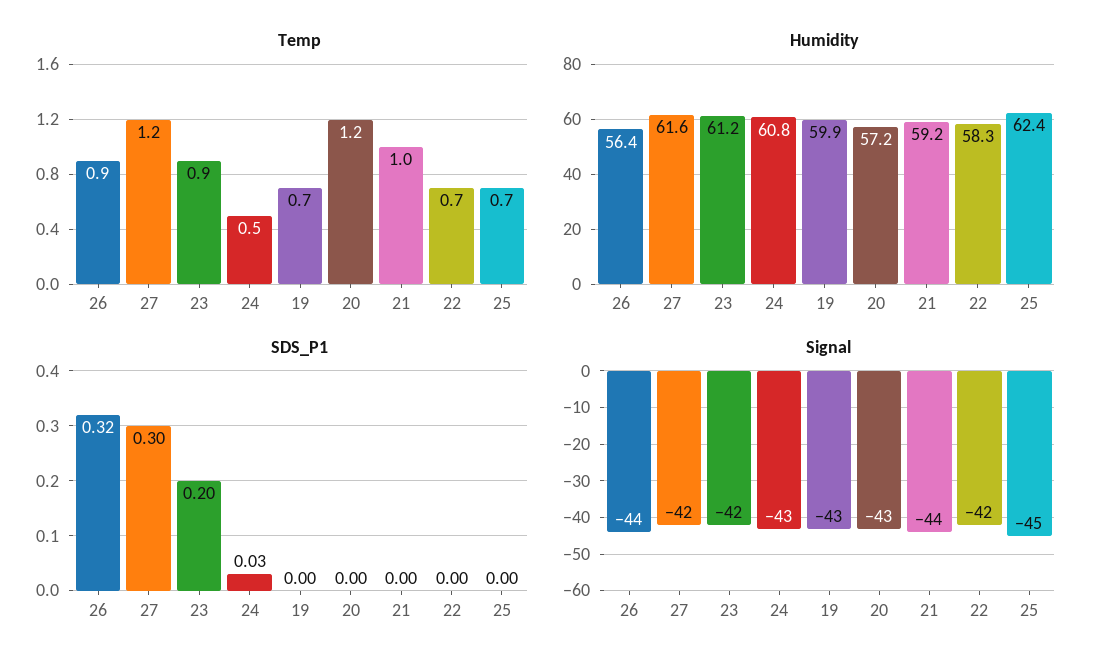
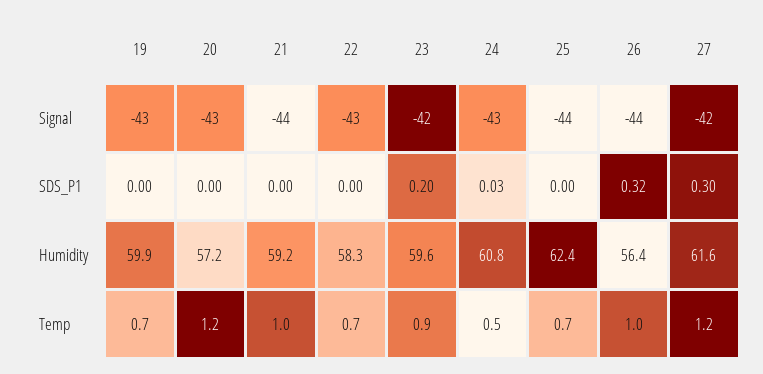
  {
    "Temp": {
-     "26": 0.9,
+     "26": 1,
      "27": 1.2,
      "23": 0.9,
      "24": 0.5,
      "19": 0.7,
      "20": 1.2,
      "21": 1,
      "22": 0.7,
      "25": 0.7
    },
    "Humidity": {
      "26": 56.4,
      "27": 61.6,
-     "23": 61.2,
+     "23": 59.6,
      "24": 60.8,
      "19": 59.9,
      "20": 57.2,
      "21": 59.2,
      "22": 58.3,
      "25": 62.4
    },
    "SDS_P1": {
      "26": 0.32,
      "27": 0.3,
      "23": 0.2,
      "24": 0.03,
      "19": 0,
      "20": 0,
      "21": 0,
      "22": 0,
      "25": 0
    },
    "Signal": {
      "26": -44,
      "27": -42,
      "23": -42,
      "24": -43,
      "19": -43,
      "20": -43,
      "21": -44,
-     "22": -42,
+     "22": -43,
-     "25": -45
+     "25": -44
    }
  }

